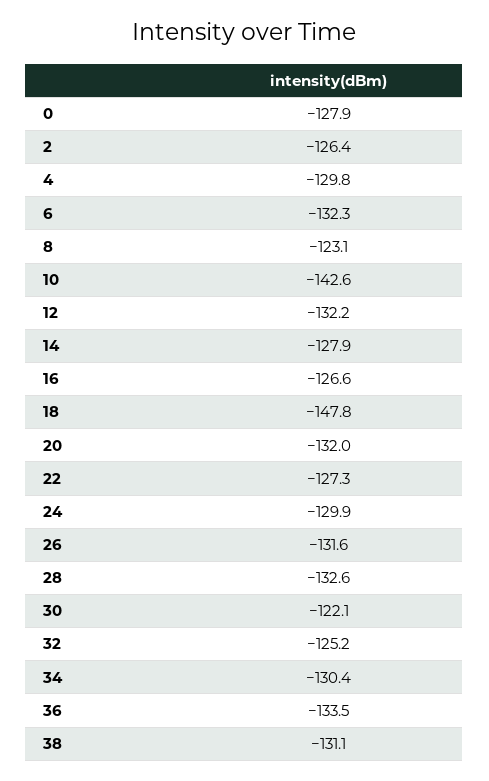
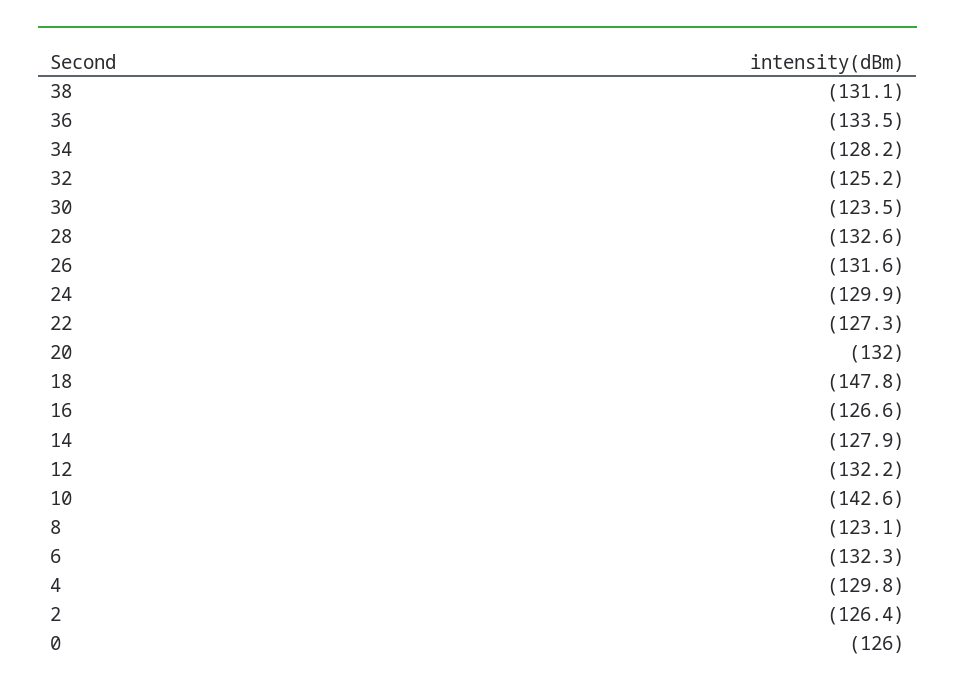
  {
-   "0": -127.9,
+   "0": -126,
    "2": -126.4,
    "4": -129.8,
    "6": -132.3,
    "8": -123.1,
    "10": -142.6,
    "12": -132.2,
    "14": -127.9,
    "16": -126.6,
    "18": -147.8,
    "20": -132,
    "22": -127.3,
    "24": -129.9,
    "26": -131.6,
    "28": -132.6,
-   "30": -122.1,
+   "30": -123.5,
    "32": -125.2,
-   "34": -130.4,
+   "34": -128.2,
    "36": -133.5,
    "38": -131.1
  }

